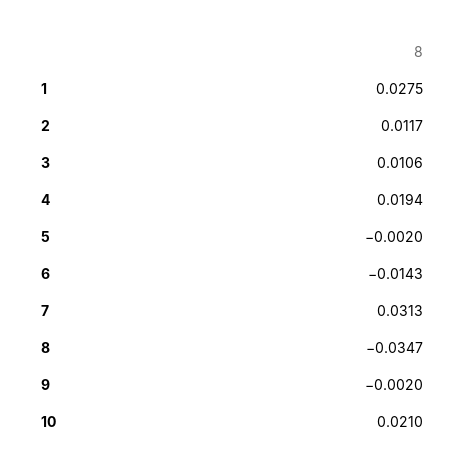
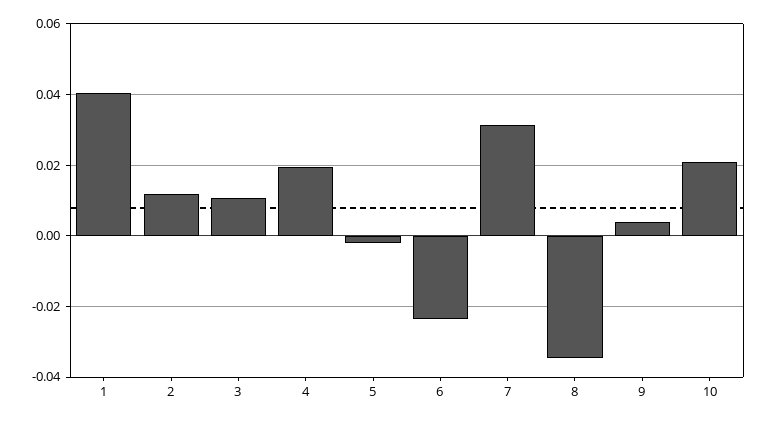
  {
-   "1": 0.0275,
+   "1": 0.04,
    "2": 0.0117,
    "3": 0.0106,
    "4": 0.0194,
    "5": -0.002,
-   "6": -0.0143,
+   "6": -0.024,
    "7": 0.0313,
    "8": -0.0347,
-   "9": -0.002,
+   "9": 0.004,
    "10": 0.021
  }

